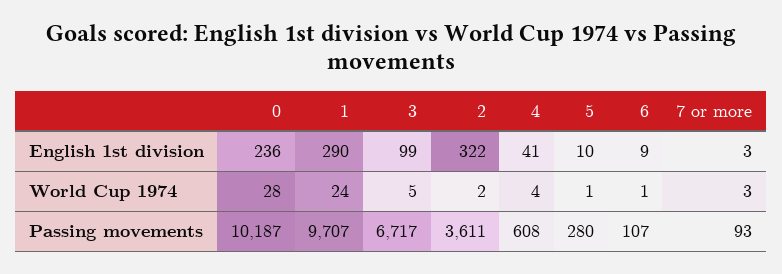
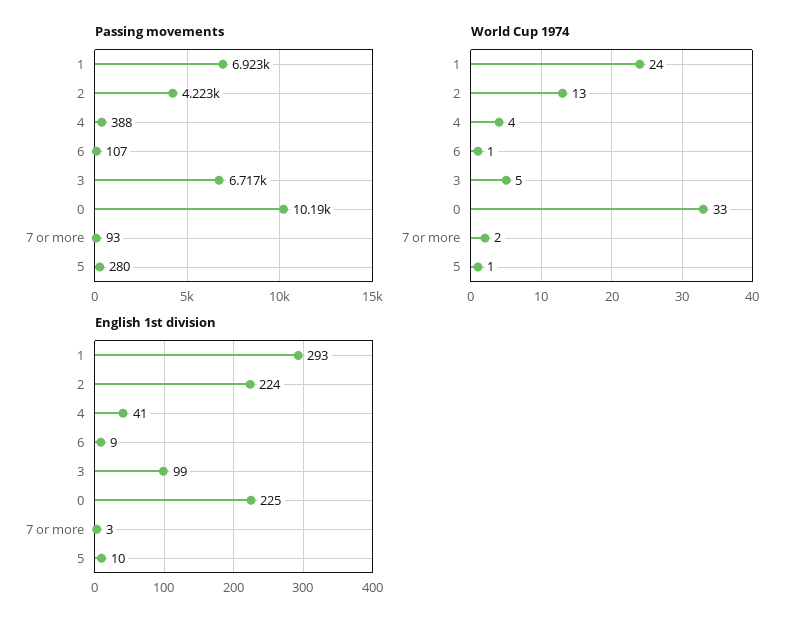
  {
    "English 1st division": {
-     "0": 236,
+     "0": 225,
-     "1": 290,
+     "1": 293,
      "3": 99,
-     "2": 322,
+     "2": 224,
      "4": 41,
      "5": 10,
      "6": 9,
      "7 or more": 3
    },
    "World Cup 1974": {
-     "0": 28,
+     "0": 33,
      "1": 24,
      "3": 5,
-     "2": 2,
+     "2": 13,
      "4": 4,
      "5": 1,
      "6": 1,
-     "7 or more": 3
+     "7 or more": 2
    },
    "Passing movements": {
      "0": 10187,
-     "1": 9707,
+     "1": 6923,
      "3": 6717,
-     "2": 3611,
+     "2": 4223,
-     "4": 608,
+     "4": 388,
      "5": 280,
      "6": 107,
      "7 or more": 93
    }
  }

